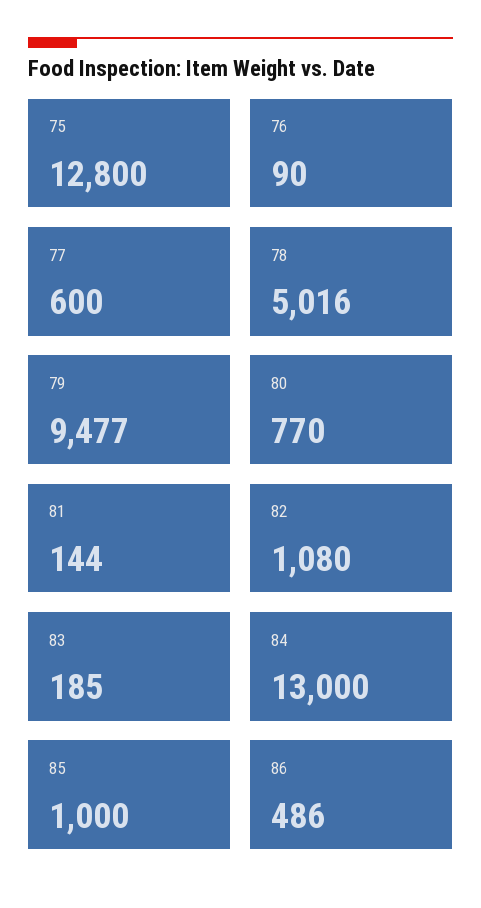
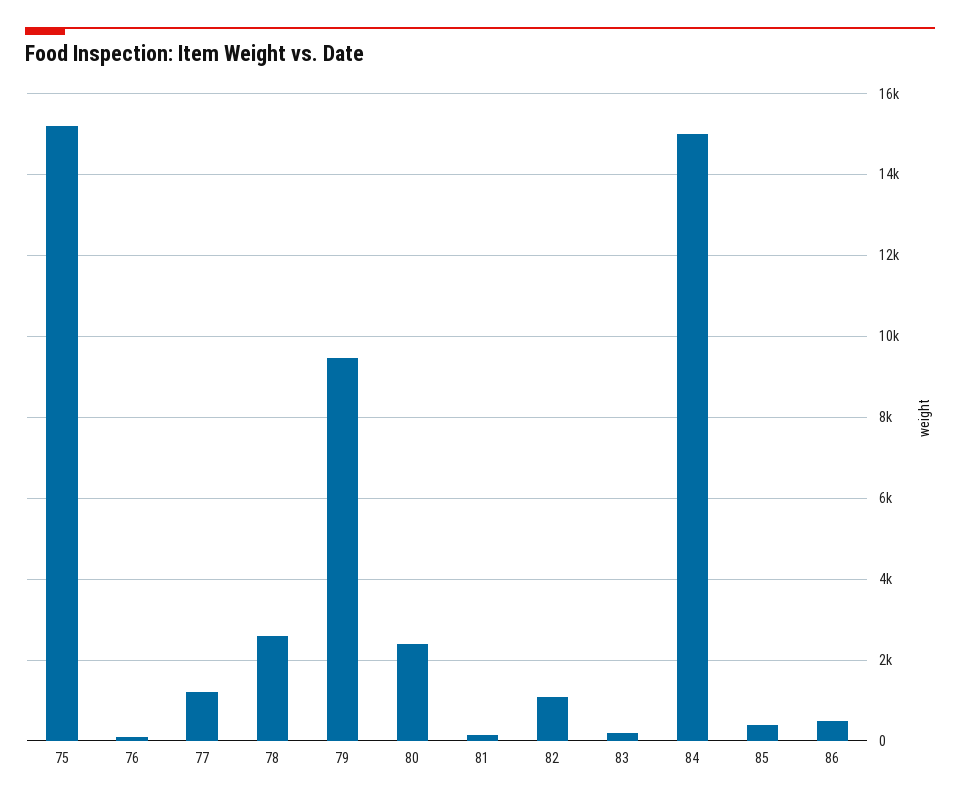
  {
-   "75": 12800,
+   "75": 15200,
    "76": 90,
-   "77": 600,
+   "77": 1200,
-   "78": 5016,
+   "78": 2600,
    "79": 9477,
-   "80": 770,
+   "80": 2400,
    "81": 144,
    "82": 1080,
    "83": 185,
-   "84": 13000,
+   "84": 15000,
-   "85": 1000,
+   "85": 400,
    "86": 486
  }

